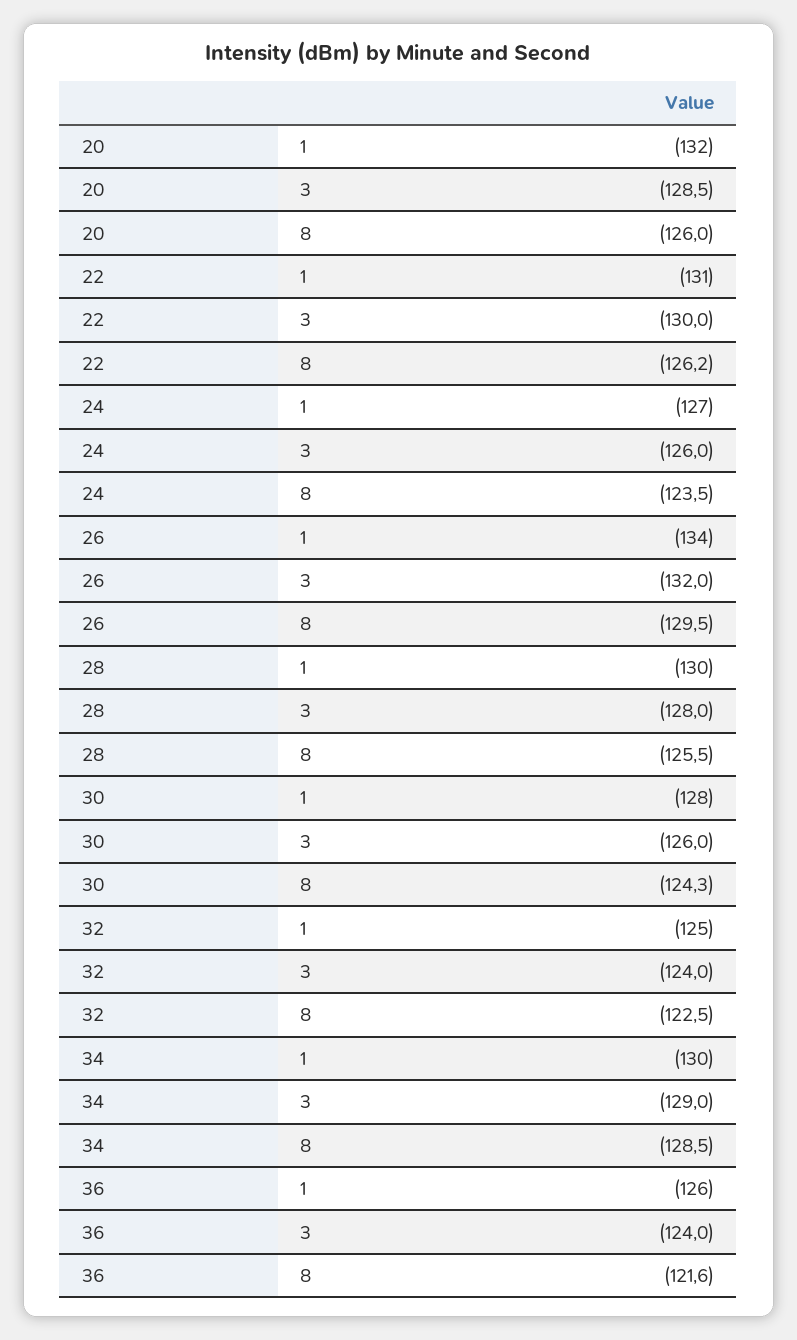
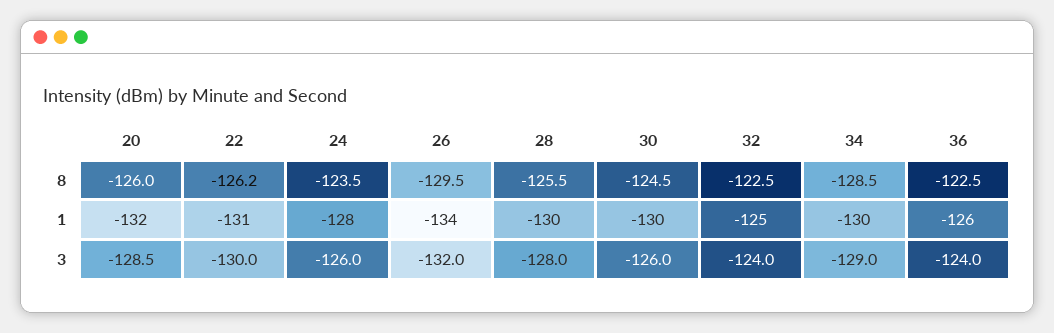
  {
    "20": {
      "1": -132,
      "3": -128.5,
      "8": -126
    },
    "22": {
      "1": -131,
      "3": -130,
      "8": -126.2
    },
    "24": {
-     "1": -127,
+     "1": -128,
      "3": -126,
      "8": -123.5
    },
    "26": {
      "1": -134,
      "3": -132,
      "8": -129.5
    },
    "28": {
      "1": -130,
      "3": -128,
      "8": -125.5
    },
    "30": {
-     "1": -128,
+     "1": -130,
      "3": -126,
-     "8": -124.3
+     "8": -124.5
    },
    "32": {
      "1": -125,
      "3": -124,
      "8": -122.5
    },
    "34": {
      "1": -130,
      "3": -129,
      "8": -128.5
    },
    "36": {
      "1": -126,
      "3": -124,
-     "8": -121.6
+     "8": -122.5
    }
  }

